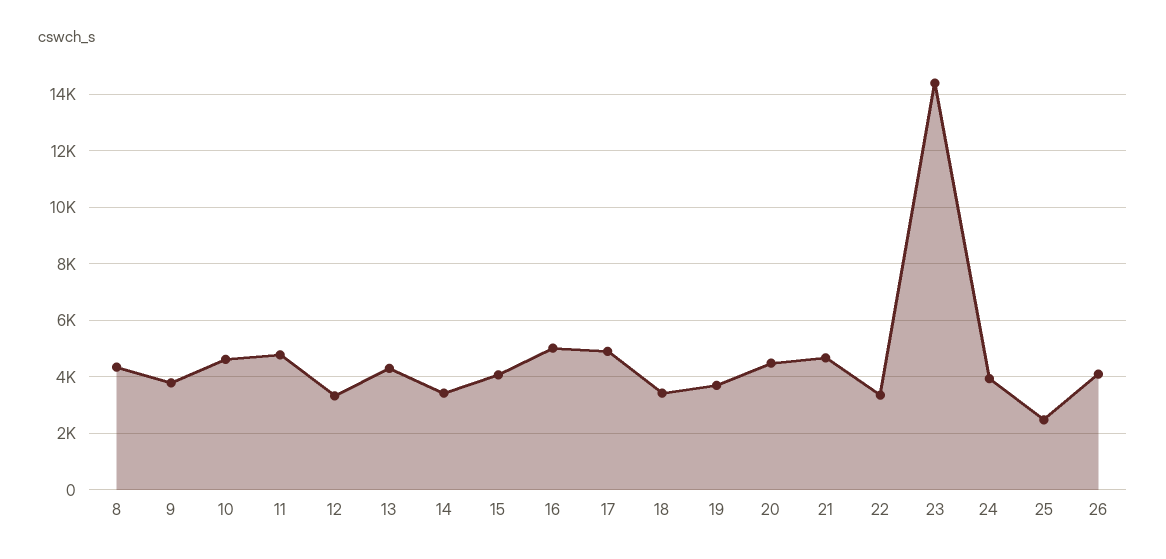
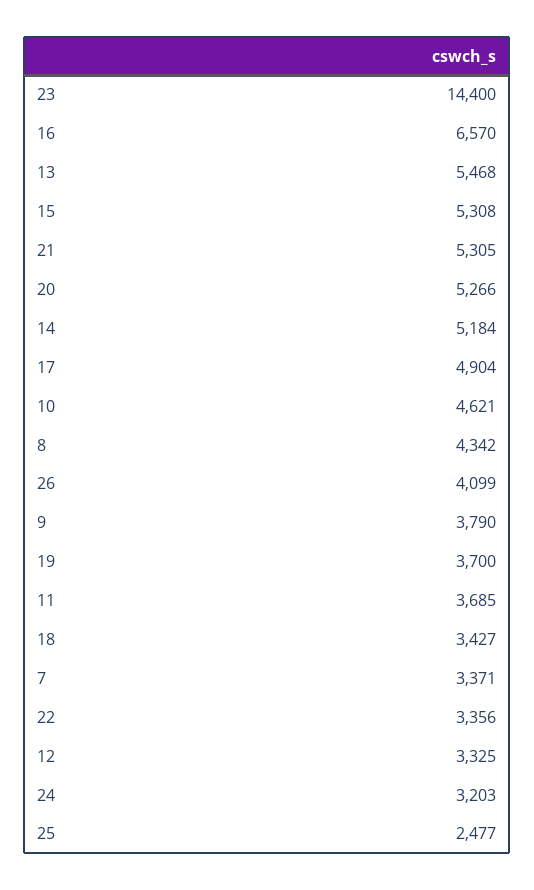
  {
    "8": 4342,
    "9": 3790,
    "10": 4621,
-   "11": 4750,
+   "11": 3685,
    "12": 3325,
-   "13": 4250,
+   "13": 5468,
-   "14": 3500,
+   "14": 5184,
-   "15": 4000,
+   "15": 5308,
-   "16": 5000,
+   "16": 6570,
    "17": 4904,
    "18": 3427,
    "19": 3700,
-   "20": 4500,
+   "20": 5266,
-   "21": 4750,
+   "21": 5305,
    "22": 3356,
    "23": 14400,
-   "24": 4000,
+   "24": 3203,
    "25": 2477,
-   "26": 4099
+   "26": 4099,
+   "7": 3371
  }

